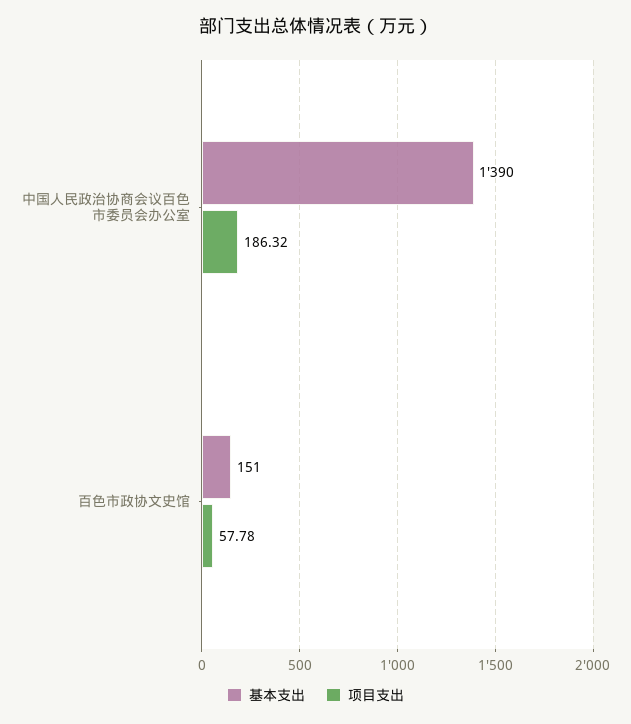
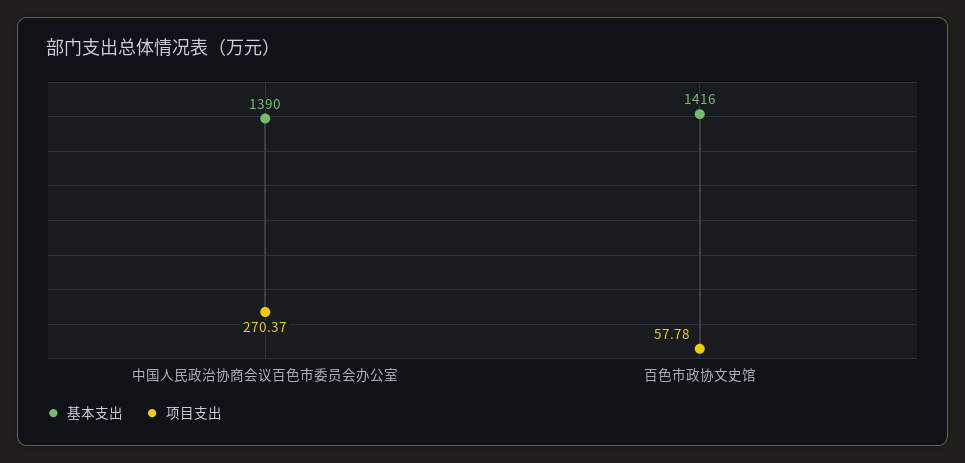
  {
    "基本支出": {
      "中国人民政治协商会议百色市委员会办公室": 1390,
-     "百色市政协文史馆": 151
+     "百色市政协文史馆": 1416
    },
    "项目支出": {
-     "中国人民政治协商会议百色市委员会办公室": 186.32,
+     "中国人民政治协商会议百色市委员会办公室": 270.37,
      "百色市政协文史馆": 57.78
    }
  }

